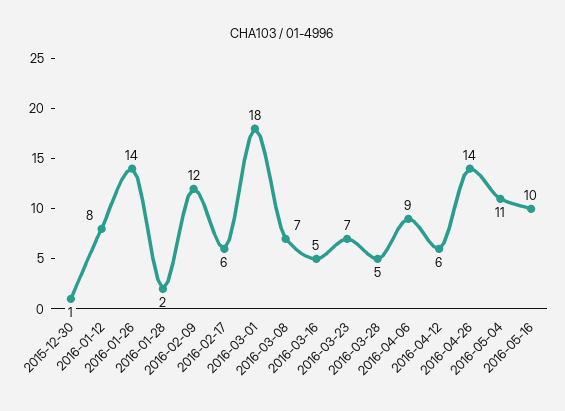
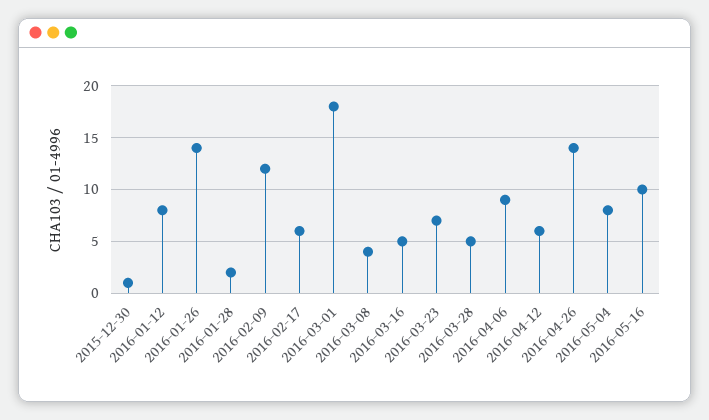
  {
    "2015-12-30": 1,
    "2016-01-12": 8,
    "2016-01-26": 14,
    "2016-01-28": 2,
    "2016-02-09": 12,
    "2016-02-17": 6,
    "2016-03-01": 18,
-   "2016-03-08": 7,
+   "2016-03-08": 4,
    "2016-03-16": 5,
    "2016-03-23": 7,
    "2016-03-28": 5,
    "2016-04-06": 9,
    "2016-04-12": 6,
    "2016-04-26": 14,
-   "2016-05-04": 11,
+   "2016-05-04": 8,
    "2016-05-16": 10
  }

